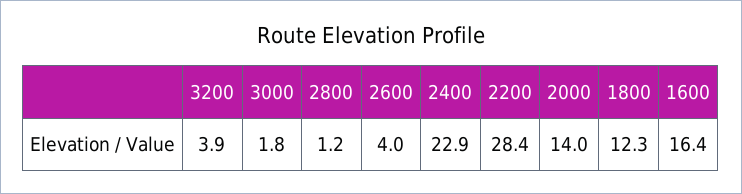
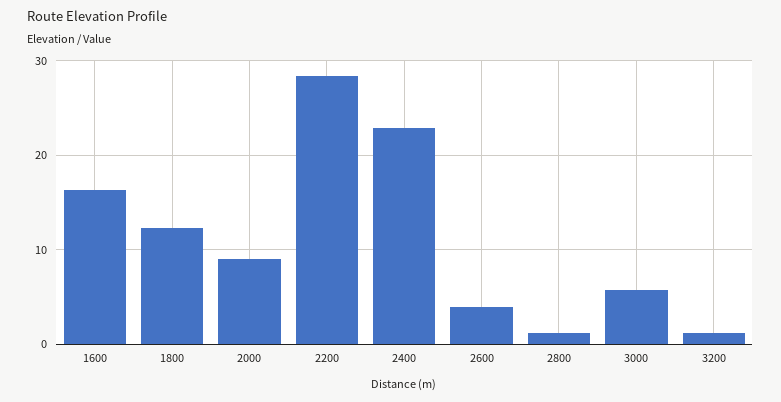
  {
-   "3200": 3.9,
+   "3200": 1,
-   "3000": 1.8,
+   "3000": 6,
    "2800": 1.2,
    "2600": 4,
    "2400": 22.9,
    "2200": 28.4,
-   "2000": 14,
+   "2000": 9,
    "1800": 12.3,
    "1600": 16.4
  }

